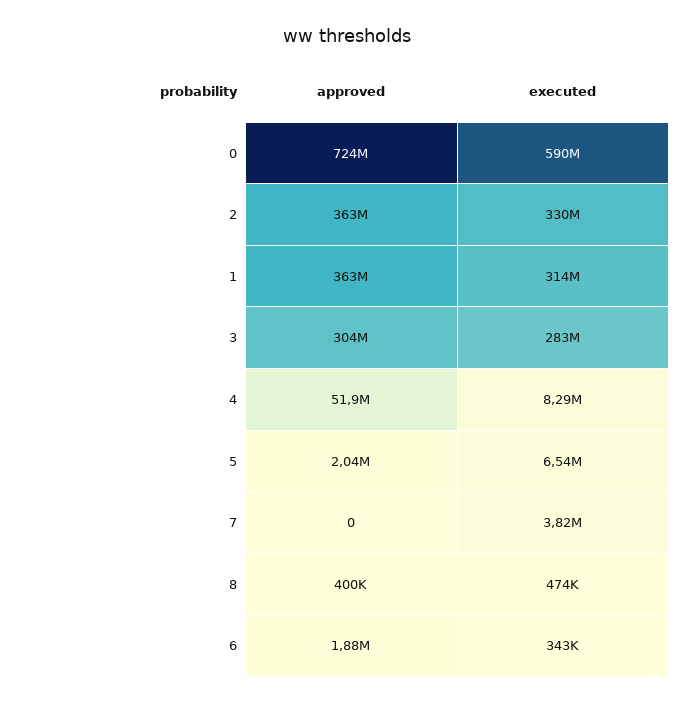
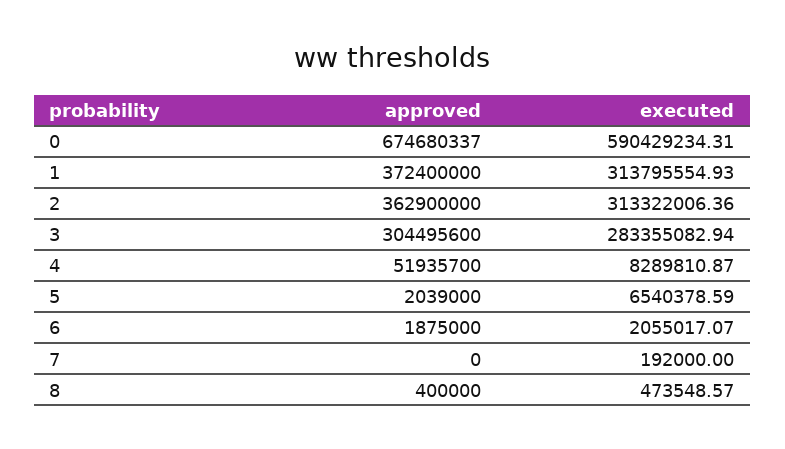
  {
    "approved": {
-     "0": 724000000,
+     "0": 674680337,
      "2": 362900000,
-     "1": 363000000,
+     "1": 372400000,
      "3": 304495600,
      "4": 51935700,
      "5": 2039000,
      "7": 0,
      "8": 400000,
      "6": 1875000
    },
    "executed": {
      "0": 590429234.31,
-     "2": 330000000,
+     "2": 313322006.36,
      "1": 313795554.93,
      "3": 283355082.94,
      "4": 8289810.87,
      "5": 6540378.59,
-     "7": 3820000,
+     "7": 192000,
      "8": 473548.57,
-     "6": 343000
+     "6": 2055017.07
    }
  }

